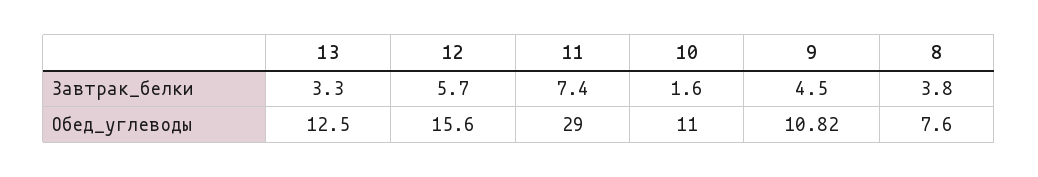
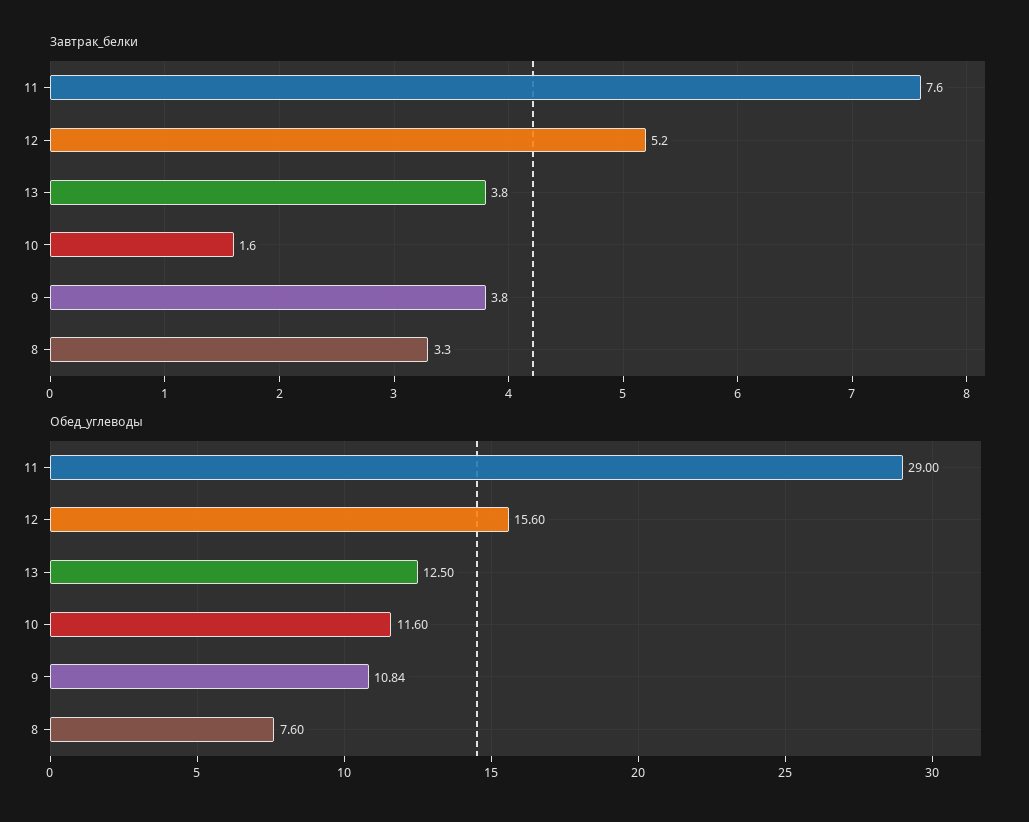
  {
    "Завтрак_белки": {
-     "13": 3.3,
+     "13": 3.8,
-     "12": 5.7,
+     "12": 5.2,
-     "11": 7.4,
+     "11": 7.6,
      "10": 1.6,
-     "9": 4.5,
+     "9": 3.8,
-     "8": 3.8
+     "8": 3.3
    },
    "Обед_углеводы": {
      "13": 12.5,
      "12": 15.6,
      "11": 29,
-     "10": 11,
+     "10": 11.6,
-     "9": 10.82,
+     "9": 10.84,
      "8": 7.6
    }
  }

